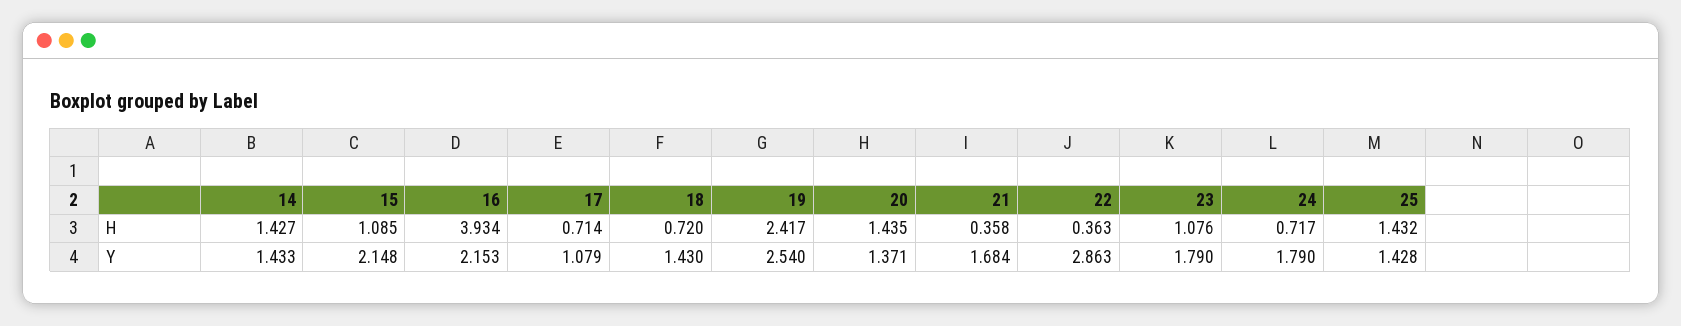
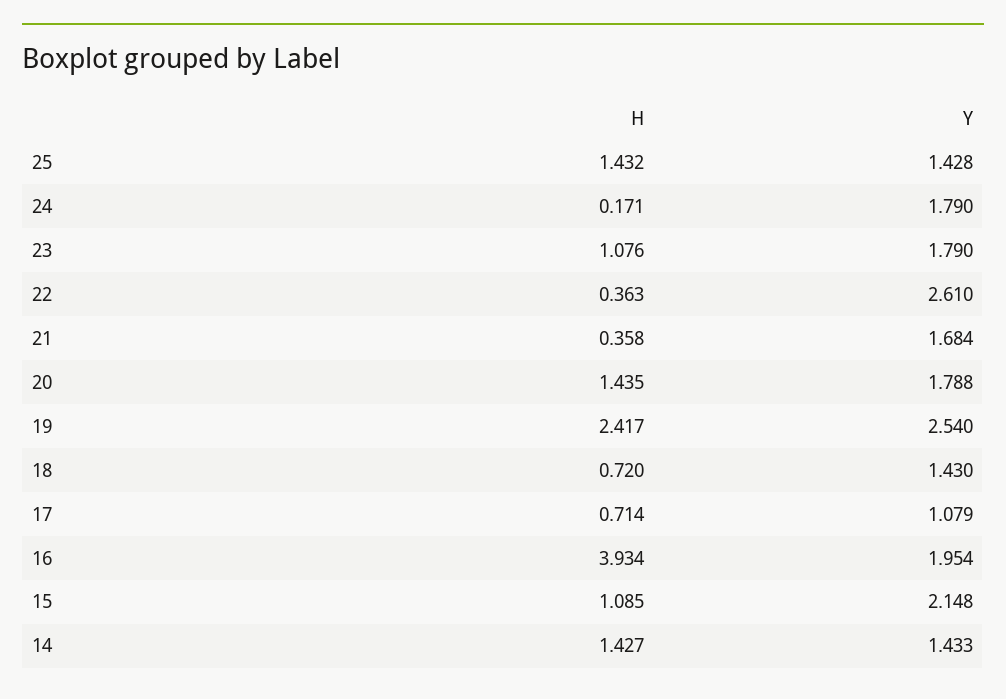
  {
    "14": {
      "H": 1.427,
      "Y": 1.433
    },
    "15": {
      "H": 1.085,
      "Y": 2.148
    },
    "16": {
      "H": 3.934,
-     "Y": 2.153
+     "Y": 1.954
    },
    "17": {
      "H": 0.714,
      "Y": 1.079
    },
    "18": {
      "H": 0.72,
      "Y": 1.43
    },
    "19": {
      "H": 2.417,
      "Y": 2.54
    },
    "20": {
      "H": 1.435,
-     "Y": 1.371
+     "Y": 1.788
    },
    "21": {
      "H": 0.358,
      "Y": 1.684
    },
    "22": {
      "H": 0.363,
-     "Y": 2.863
+     "Y": 2.61
    },
    "23": {
      "H": 1.076,
      "Y": 1.79
    },
    "24": {
-     "H": 0.717,
+     "H": 0.171,
      "Y": 1.79
    },
    "25": {
      "H": 1.432,
      "Y": 1.428
    }
  }

